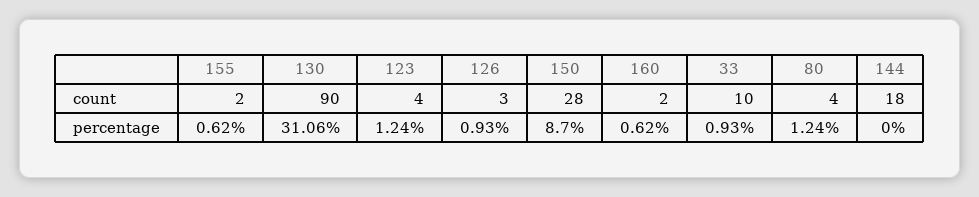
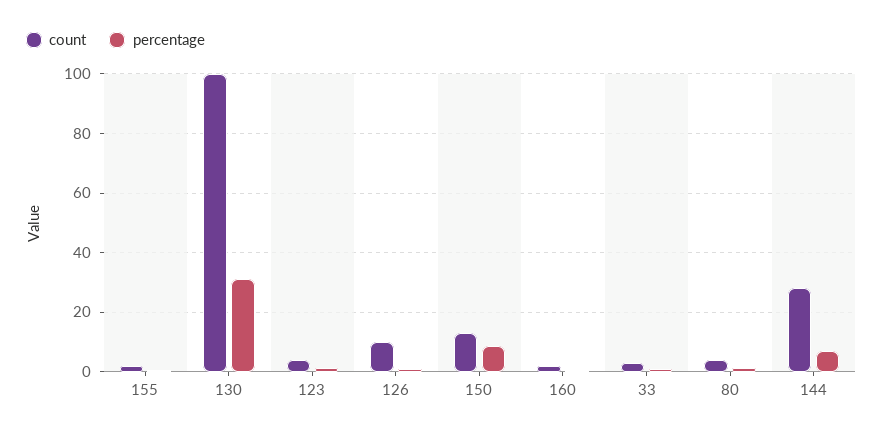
  {
    "count": {
      "155": 2,
-     "130": 90,
+     "130": 100,
      "123": 4,
-     "126": 3,
+     "126": 10,
-     "150": 28,
+     "150": 12.5,
      "160": 2,
-     "33": 10,
+     "33": 2.5,
      "80": 4,
-     "144": 18
+     "144": 27.5
    },
    "percentage": {
      "155": 0.62,
      "130": 31.06,
      "123": 1.24,
      "126": 0.93,
      "150": 8.7,
      "160": 0.62,
      "33": 0.93,
      "80": 1.24,
-     "144": 0
+     "144": 7.5
    }
  }

